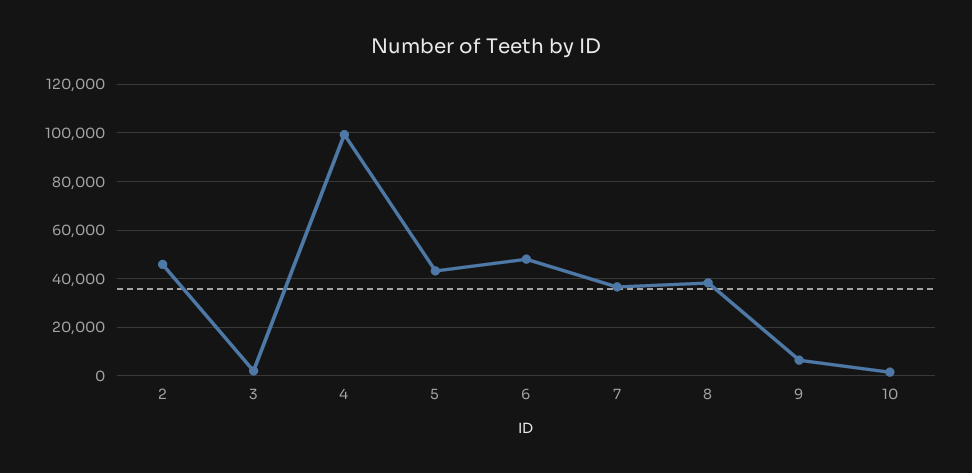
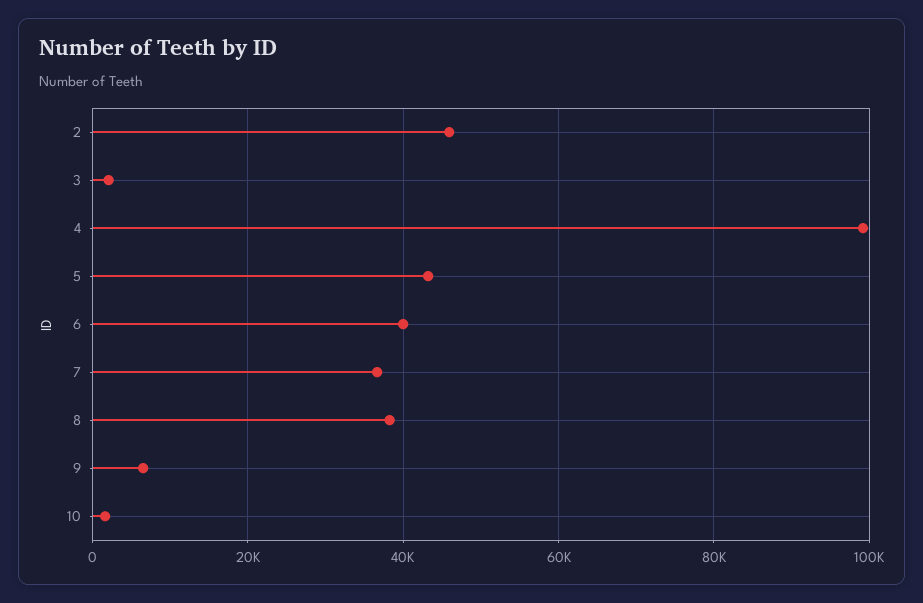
  {
    "2": 46000,
    "3": 2000,
    "4": 100000,
    "5": 44000,
-   "6": 47500,
+   "6": 40000,
    "7": 36000,
    "8": 38000,
    "9": 6000,
    "10": 2000
  }

